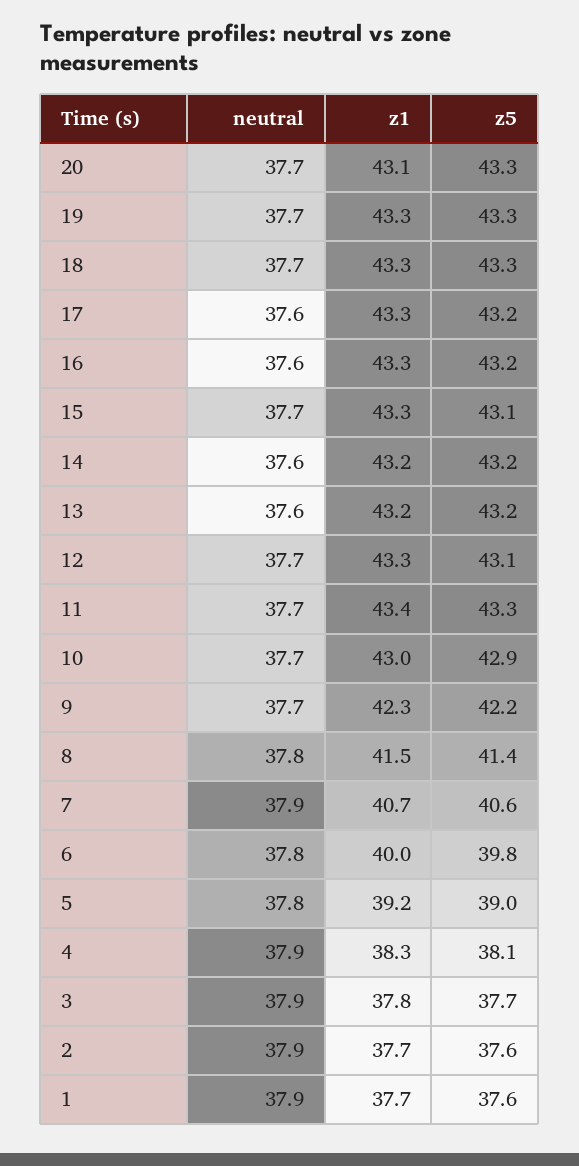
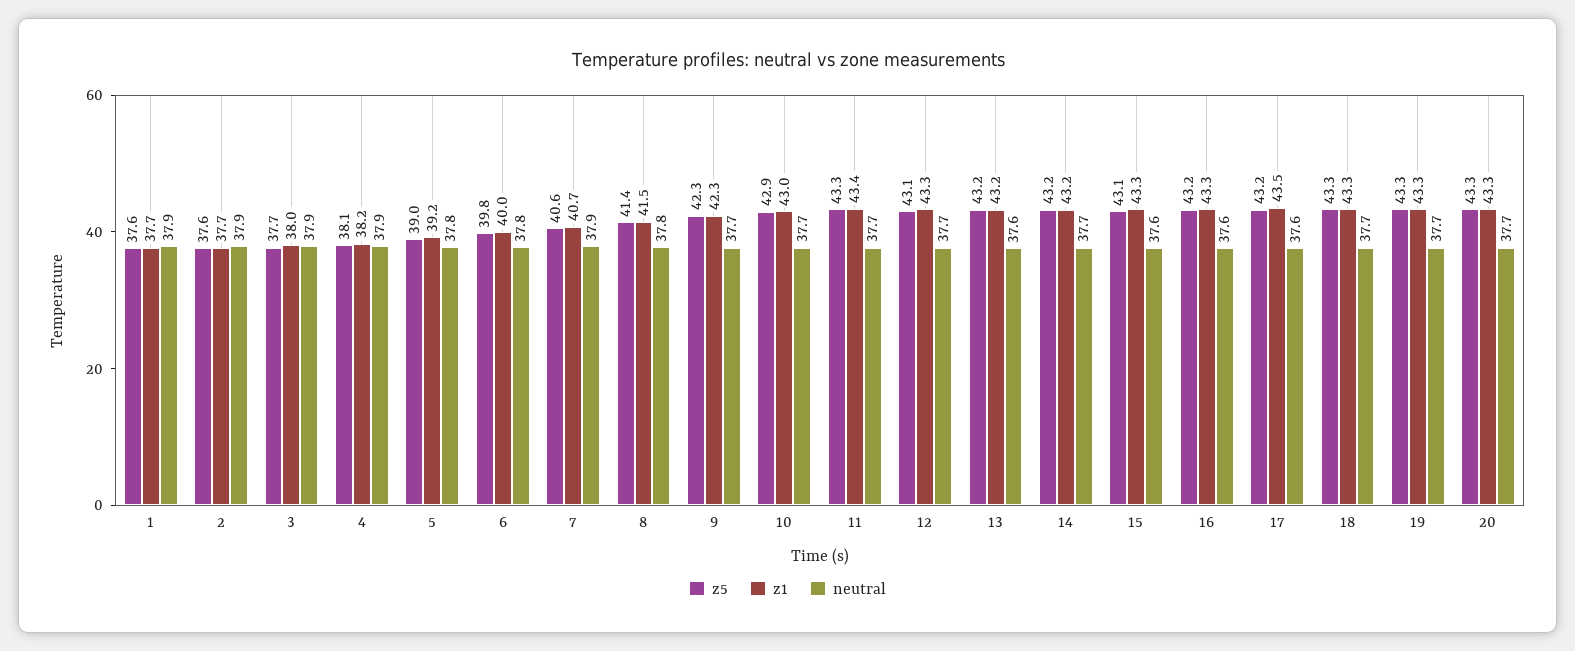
  {
    "neutral": {
      "20": 37.7,
      "19": 37.7,
      "18": 37.7,
      "17": 37.6,
      "16": 37.6,
-     "15": 37.7,
+     "15": 37.6,
-     "14": 37.6,
+     "14": 37.7,
      "13": 37.6,
      "12": 37.7,
      "11": 37.7,
      "10": 37.7,
      "9": 37.7,
      "8": 37.8,
      "7": 37.9,
      "6": 37.8,
      "5": 37.8,
      "4": 37.9,
      "3": 37.9,
      "2": 37.9,
      "1": 37.9
    },
    "z1": {
-     "20": 43.1,
+     "20": 43.3,
      "19": 43.3,
      "18": 43.3,
-     "17": 43.3,
+     "17": 43.5,
      "16": 43.3,
      "15": 43.3,
      "14": 43.2,
      "13": 43.2,
      "12": 43.3,
      "11": 43.4,
      "10": 43,
      "9": 42.3,
      "8": 41.5,
      "7": 40.7,
      "6": 40,
      "5": 39.2,
-     "4": 38.3,
+     "4": 38.2,
-     "3": 37.8,
+     "3": 38,
      "2": 37.7,
      "1": 37.7
    },
    "z5": {
      "20": 43.3,
      "19": 43.3,
      "18": 43.3,
      "17": 43.2,
      "16": 43.2,
      "15": 43.1,
      "14": 43.2,
      "13": 43.2,
      "12": 43.1,
      "11": 43.3,
      "10": 42.9,
-     "9": 42.2,
+     "9": 42.3,
      "8": 41.4,
      "7": 40.6,
      "6": 39.8,
      "5": 39,
      "4": 38.1,
      "3": 37.7,
      "2": 37.6,
      "1": 37.6
    }
  }

